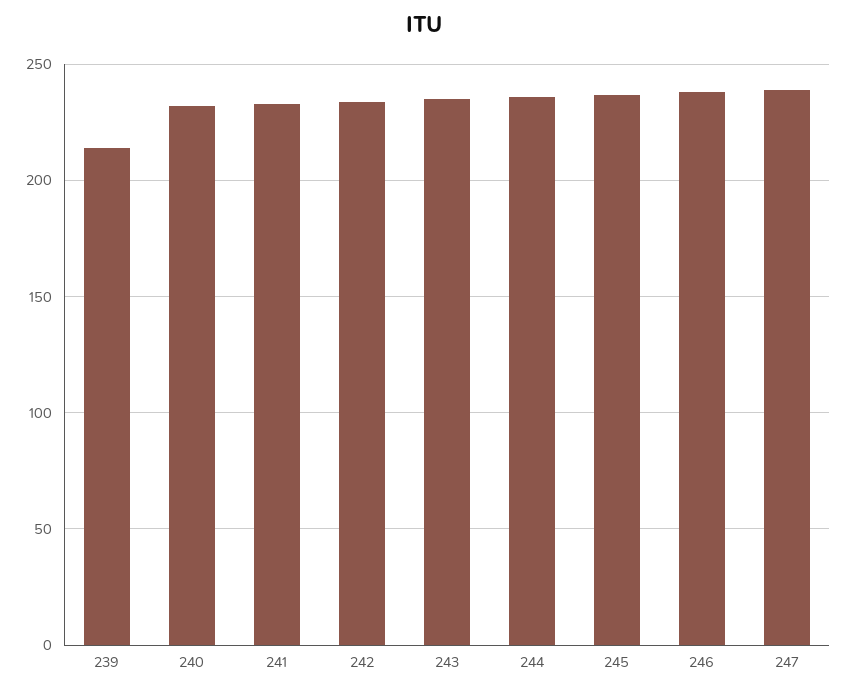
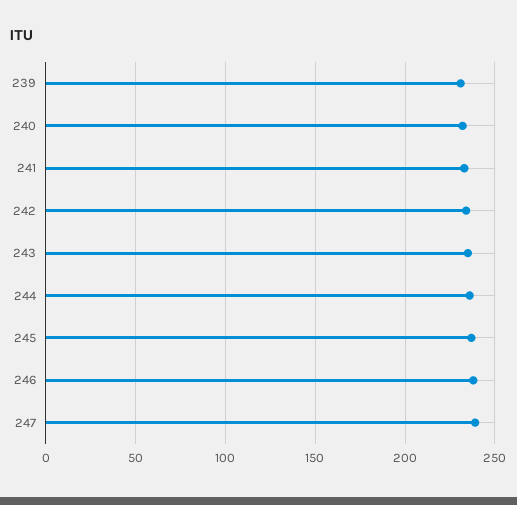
  {
-   "239": 215,
+   "239": 230,
    "240": 230,
    "241": 235,
    "242": 235,
    "243": 235,
    "244": 235,
    "245": 235,
    "246": 240,
    "247": 240
  }

